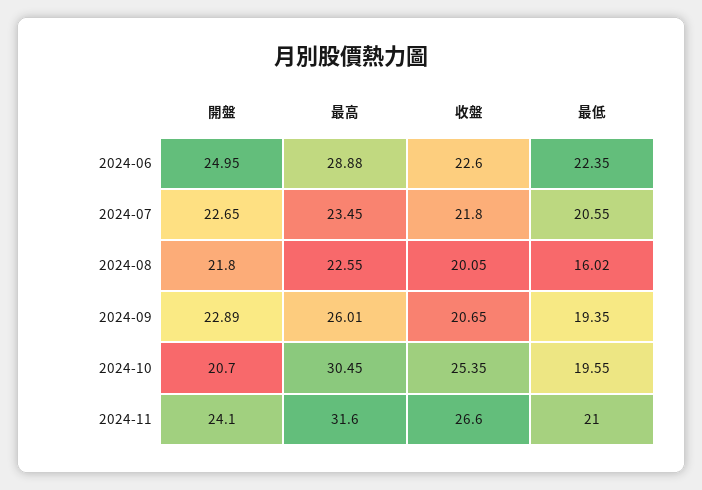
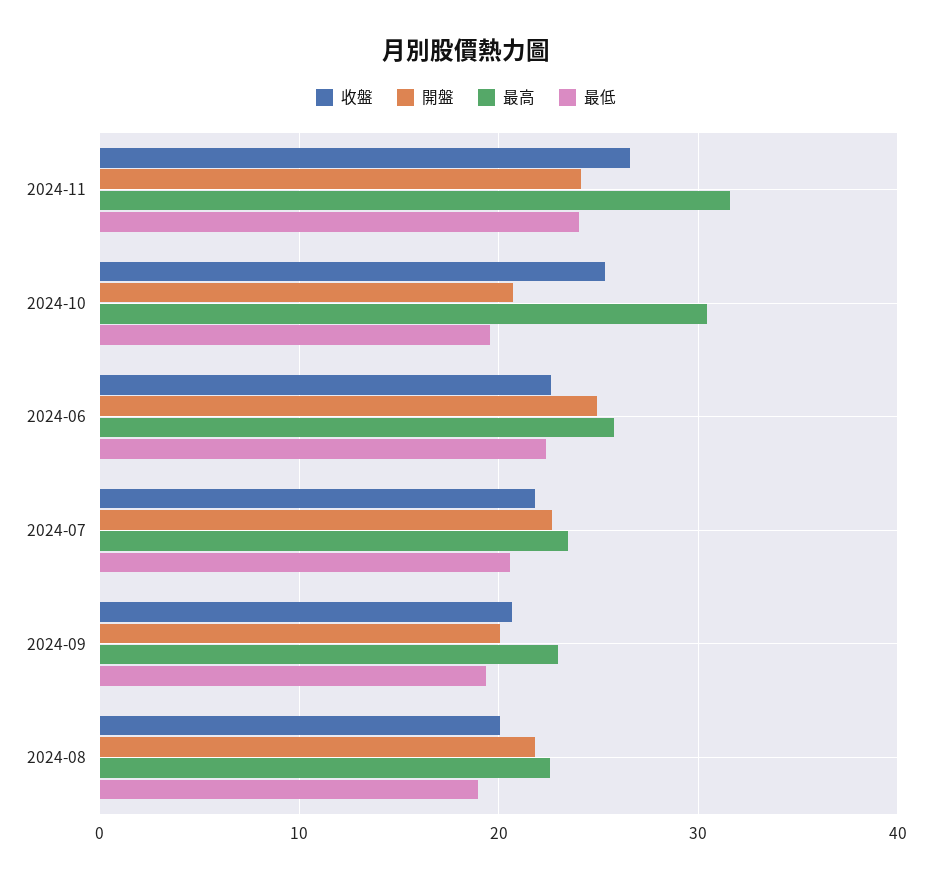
  {
    "開盤": {
      "2024-06": 24.95,
      "2024-07": 22.65,
      "2024-08": 21.8,
-     "2024-09": 22.89,
+     "2024-09": 20,
      "2024-10": 20.7,
      "2024-11": 24.1
    },
    "最高": {
-     "2024-06": 28.88,
+     "2024-06": 26,
      "2024-07": 23.45,
      "2024-08": 22.55,
-     "2024-09": 26.01,
+     "2024-09": 23,
      "2024-10": 30.45,
      "2024-11": 31.6
    },
    "收盤": {
      "2024-06": 22.6,
      "2024-07": 21.8,
      "2024-08": 20.05,
      "2024-09": 20.65,
      "2024-10": 25.35,
      "2024-11": 26.6
    },
    "最低": {
      "2024-06": 22.35,
      "2024-07": 20.55,
-     "2024-08": 16.02,
+     "2024-08": 19,
      "2024-09": 19.35,
      "2024-10": 19.55,
-     "2024-11": 21
+     "2024-11": 24
    }
  }

